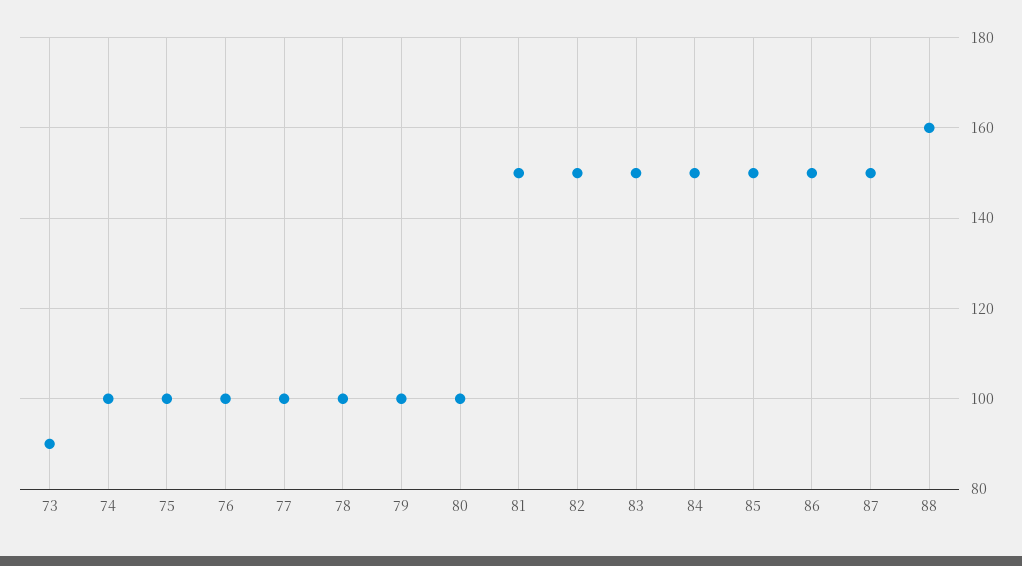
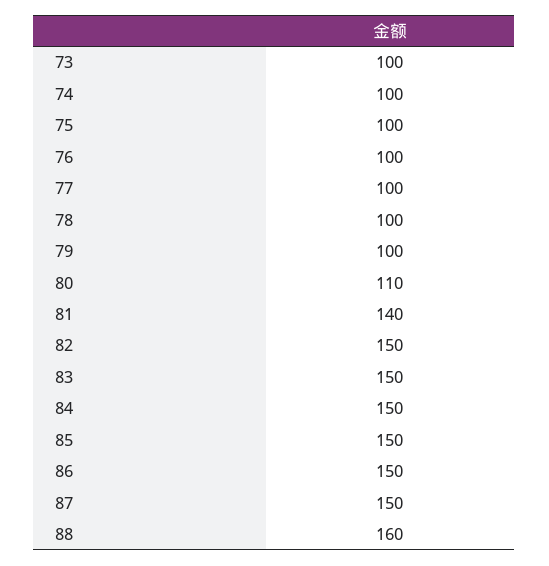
  {
-   "73": 90,
+   "73": 100,
    "74": 100,
    "75": 100,
    "76": 100,
    "77": 100,
    "78": 100,
    "79": 100,
-   "80": 100,
+   "80": 110,
-   "81": 150,
+   "81": 140,
    "82": 150,
    "83": 150,
    "84": 150,
    "85": 150,
    "86": 150,
    "87": 150,
    "88": 160
  }

